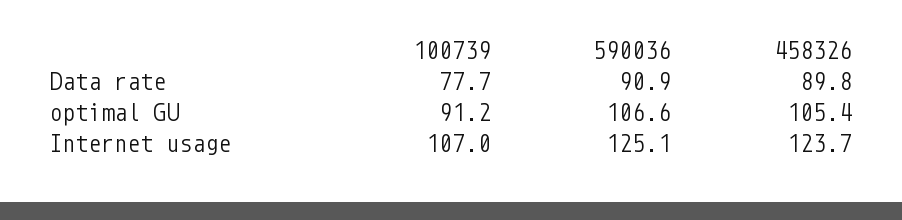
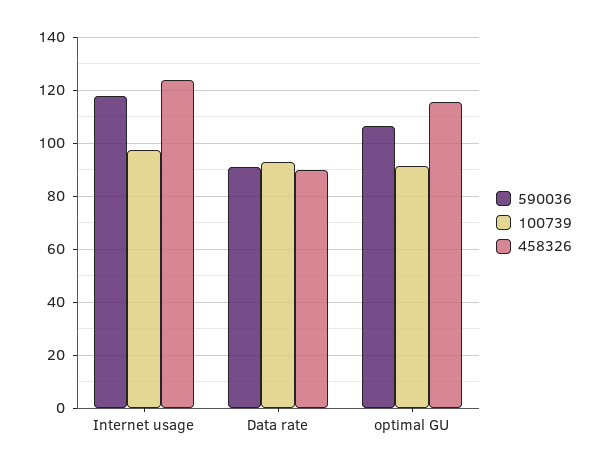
  {
    "100739": {
-     "Data rate": 77.7,
+     "Data rate": 92.5,
      "optimal GU": 91.2,
-     "Internet usage": 107
+     "Internet usage": 97.5
    },
    "590036": {
      "Data rate": 90.9,
      "optimal GU": 106.6,
-     "Internet usage": 125.1
+     "Internet usage": 117.5
    },
    "458326": {
      "Data rate": 89.8,
-     "optimal GU": 105.4,
+     "optimal GU": 115,
      "Internet usage": 123.7
    }
  }

